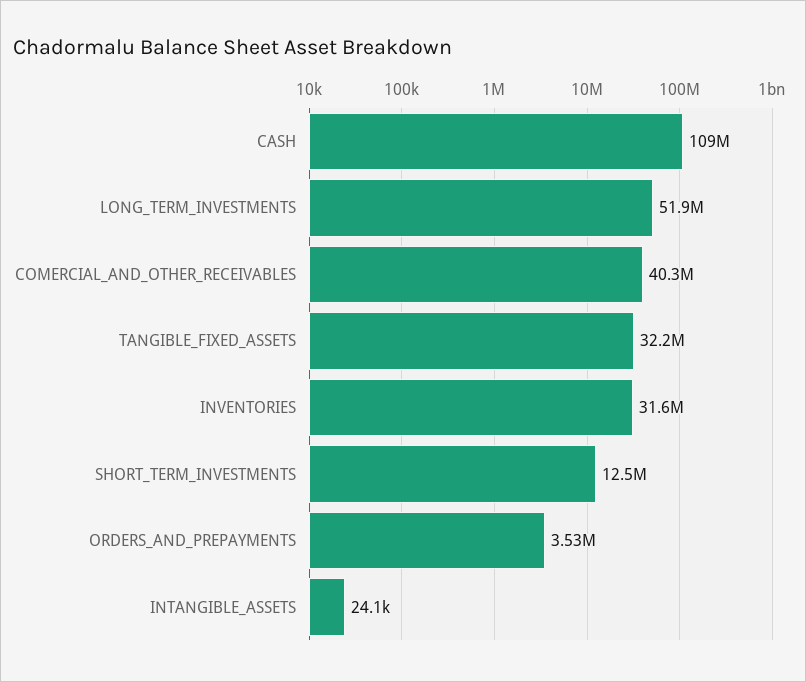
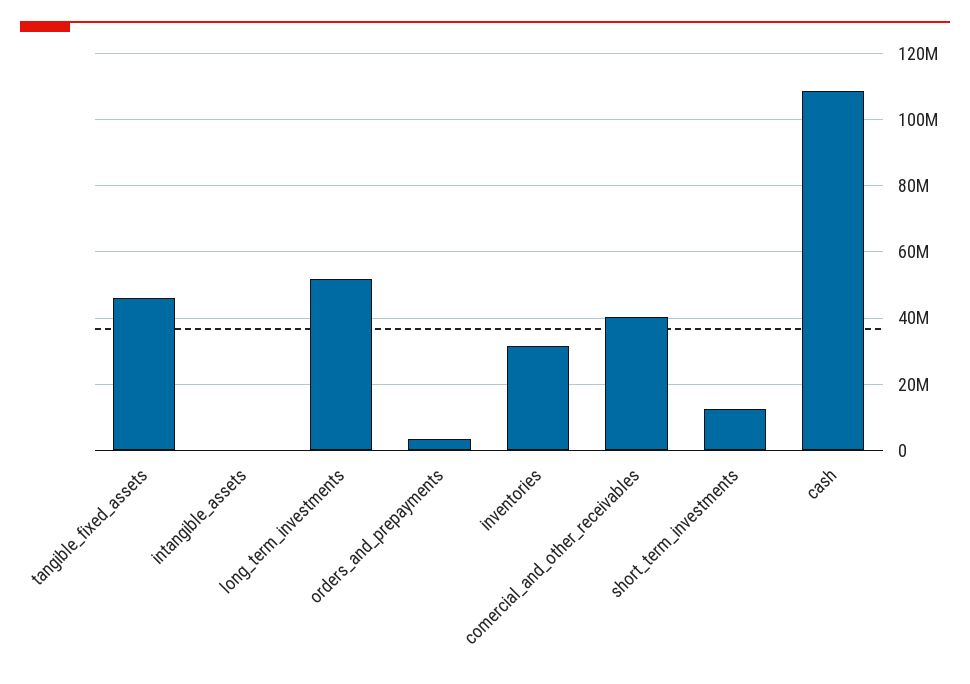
  {
    "CASH": 109000000,
    "LONG_TERM_INVESTMENTS": 51900000,
    "COMERCIAL_AND_OTHER_RECEIVABLES": 40300000,
-   "TANGIBLE_FIXED_ASSETS": 32200000,
+   "TANGIBLE_FIXED_ASSETS": 46000000,
    "INVENTORIES": 31600000,
    "SHORT_TERM_INVESTMENTS": 12500000,
    "ORDERS_AND_PREPAYMENTS": 3530000,
    "INTANGIBLE_ASSETS": 24100
  }

